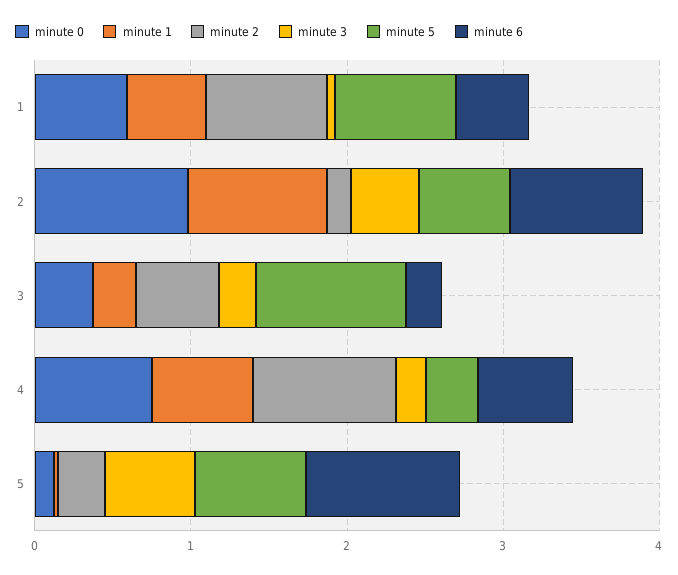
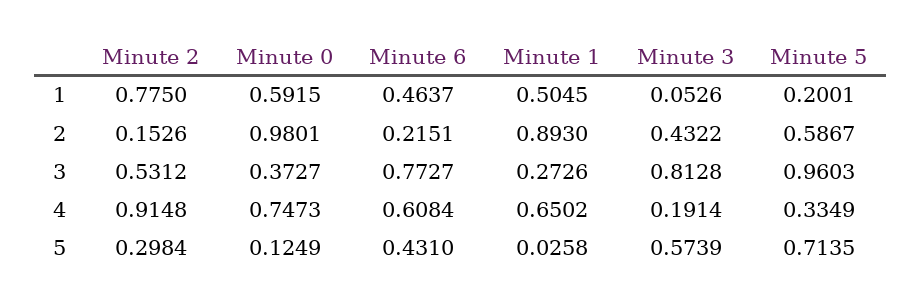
  {
    "minute 0": {
      "1": 0.5915,
      "2": 0.9801,
      "3": 0.3727,
      "4": 0.7473,
      "5": 0.1249
    },
    "minute 1": {
      "1": 0.5045,
      "2": 0.893,
      "3": 0.2726,
      "4": 0.6502,
      "5": 0.0258
    },
    "minute 2": {
      "1": 0.775,
      "2": 0.1526,
      "3": 0.5312,
      "4": 0.9148,
      "5": 0.2984
    },
    "minute 3": {
      "1": 0.0526,
      "2": 0.4322,
-     "3": 0.2,
+     "3": 0.8128,
      "4": 0.1914,
      "5": 0.5739
    },
    "minute 5": {
-     "1": 0.8,
+     "1": 0.2001,
      "2": 0.5867,
      "3": 0.9603,
      "4": 0.3349,
      "5": 0.7135
    },
    "minute 6": {
      "1": 0.4637,
-     "2": 0.8,
+     "2": 0.2151,
-     "3": 0.2,
+     "3": 0.7727,
      "4": 0.6084,
-     "5": 1
+     "5": 0.431
    }
  }

